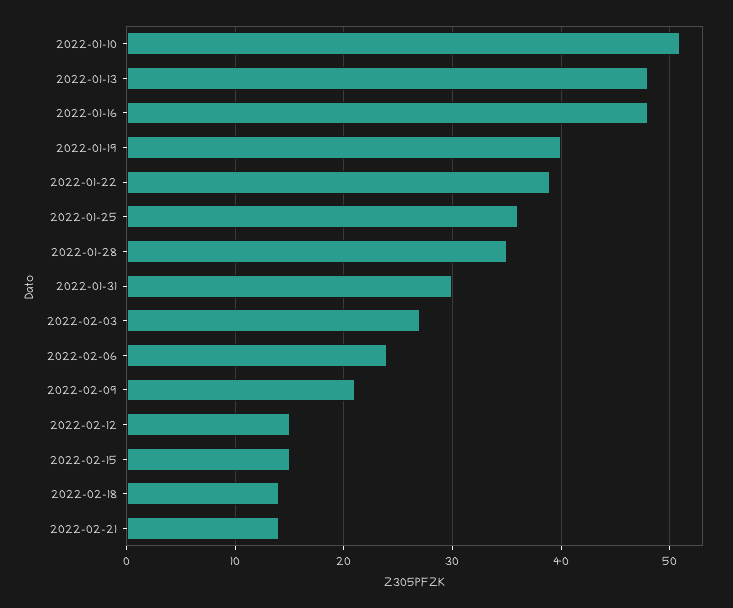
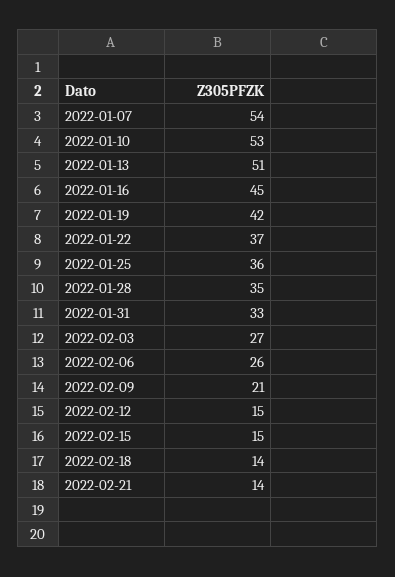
  {
-   "2022-01-10": 51,
+   "2022-01-10": 53,
-   "2022-01-13": 48,
+   "2022-01-13": 51,
-   "2022-01-16": 48,
+   "2022-01-16": 45,
-   "2022-01-19": 40,
+   "2022-01-19": 42,
-   "2022-01-22": 39,
+   "2022-01-22": 37,
    "2022-01-25": 36,
    "2022-01-28": 35,
-   "2022-01-31": 30,
+   "2022-01-31": 33,
    "2022-02-03": 27,
-   "2022-02-06": 24,
+   "2022-02-06": 26,
    "2022-02-09": 21,
    "2022-02-12": 15,
    "2022-02-15": 15,
    "2022-02-18": 14,
-   "2022-02-21": 14
+   "2022-02-21": 14,
+   "2022-01-07": 54
  }

